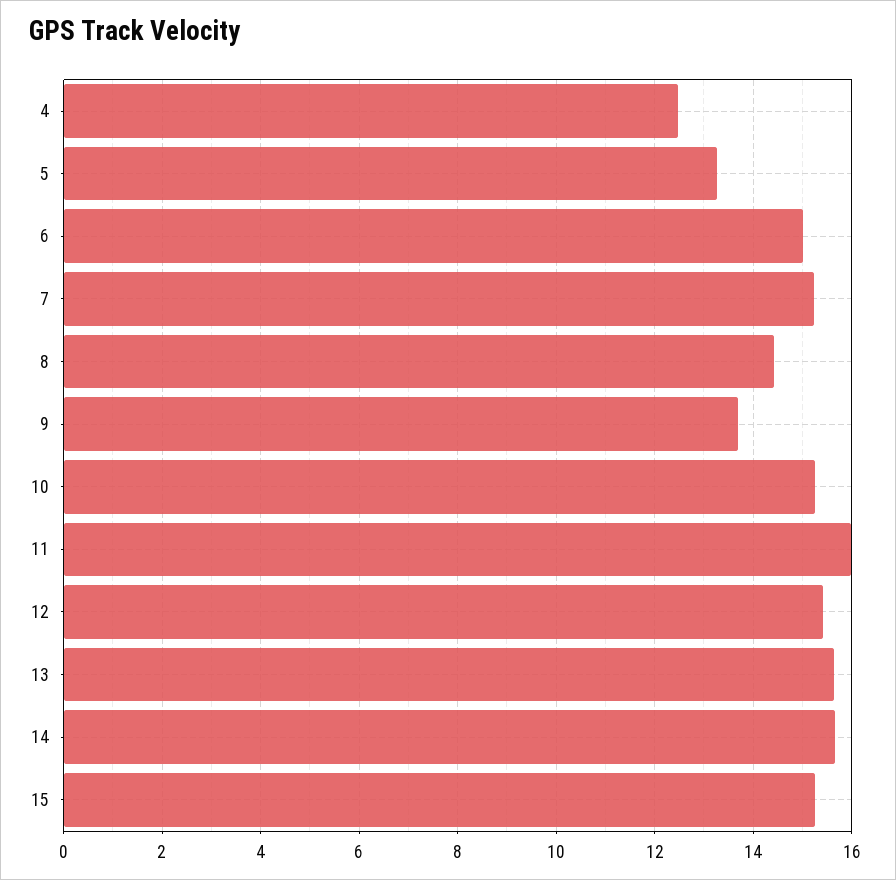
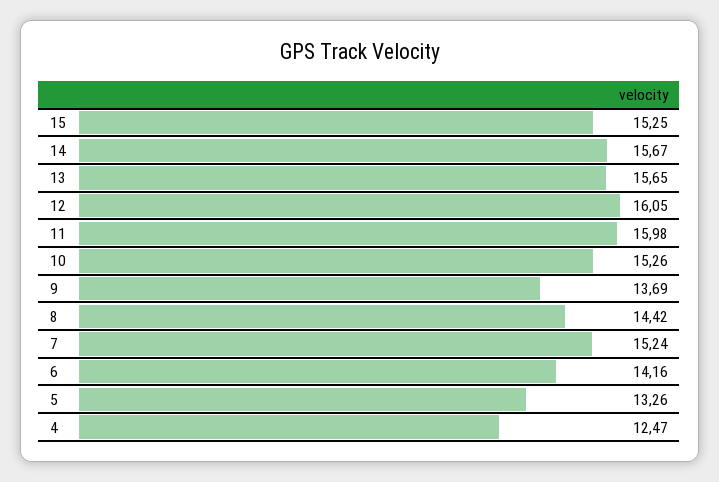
  {
    "4": 12.47,
    "5": 13.26,
-   "6": 15,
+   "6": 14.16,
    "7": 15.24,
    "8": 14.42,
    "9": 13.69,
    "10": 15.26,
    "11": 15.98,
-   "12": 15.4,
+   "12": 16.05,
    "13": 15.65,
    "14": 15.67,
    "15": 15.25
  }

